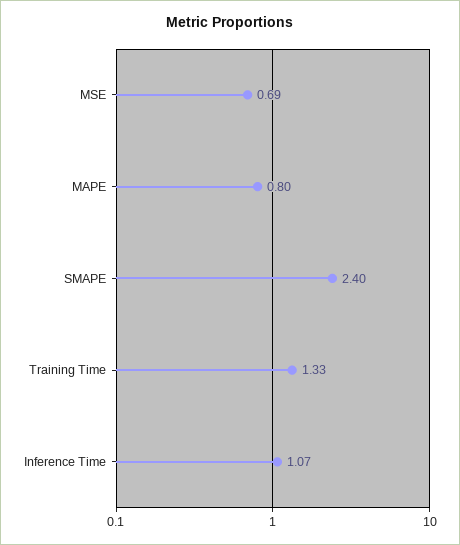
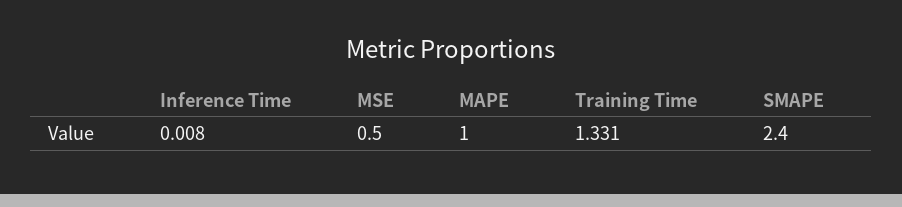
  {
-   "MSE": 0.69,
+   "MSE": 0.5,
-   "MAPE": 0.8,
+   "MAPE": 1,
    "SMAPE": 2.4,
    "Training Time": 1.331,
-   "Inference Time": 1.07
+   "Inference Time": 0.008
  }

